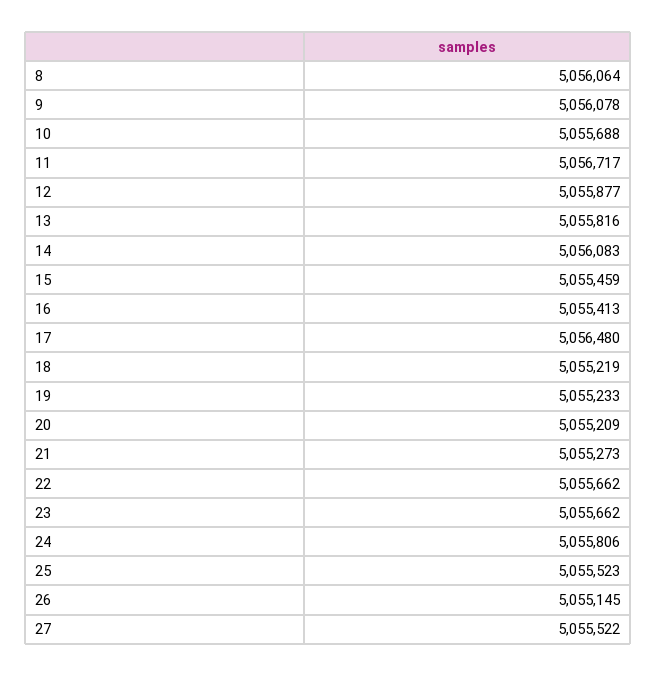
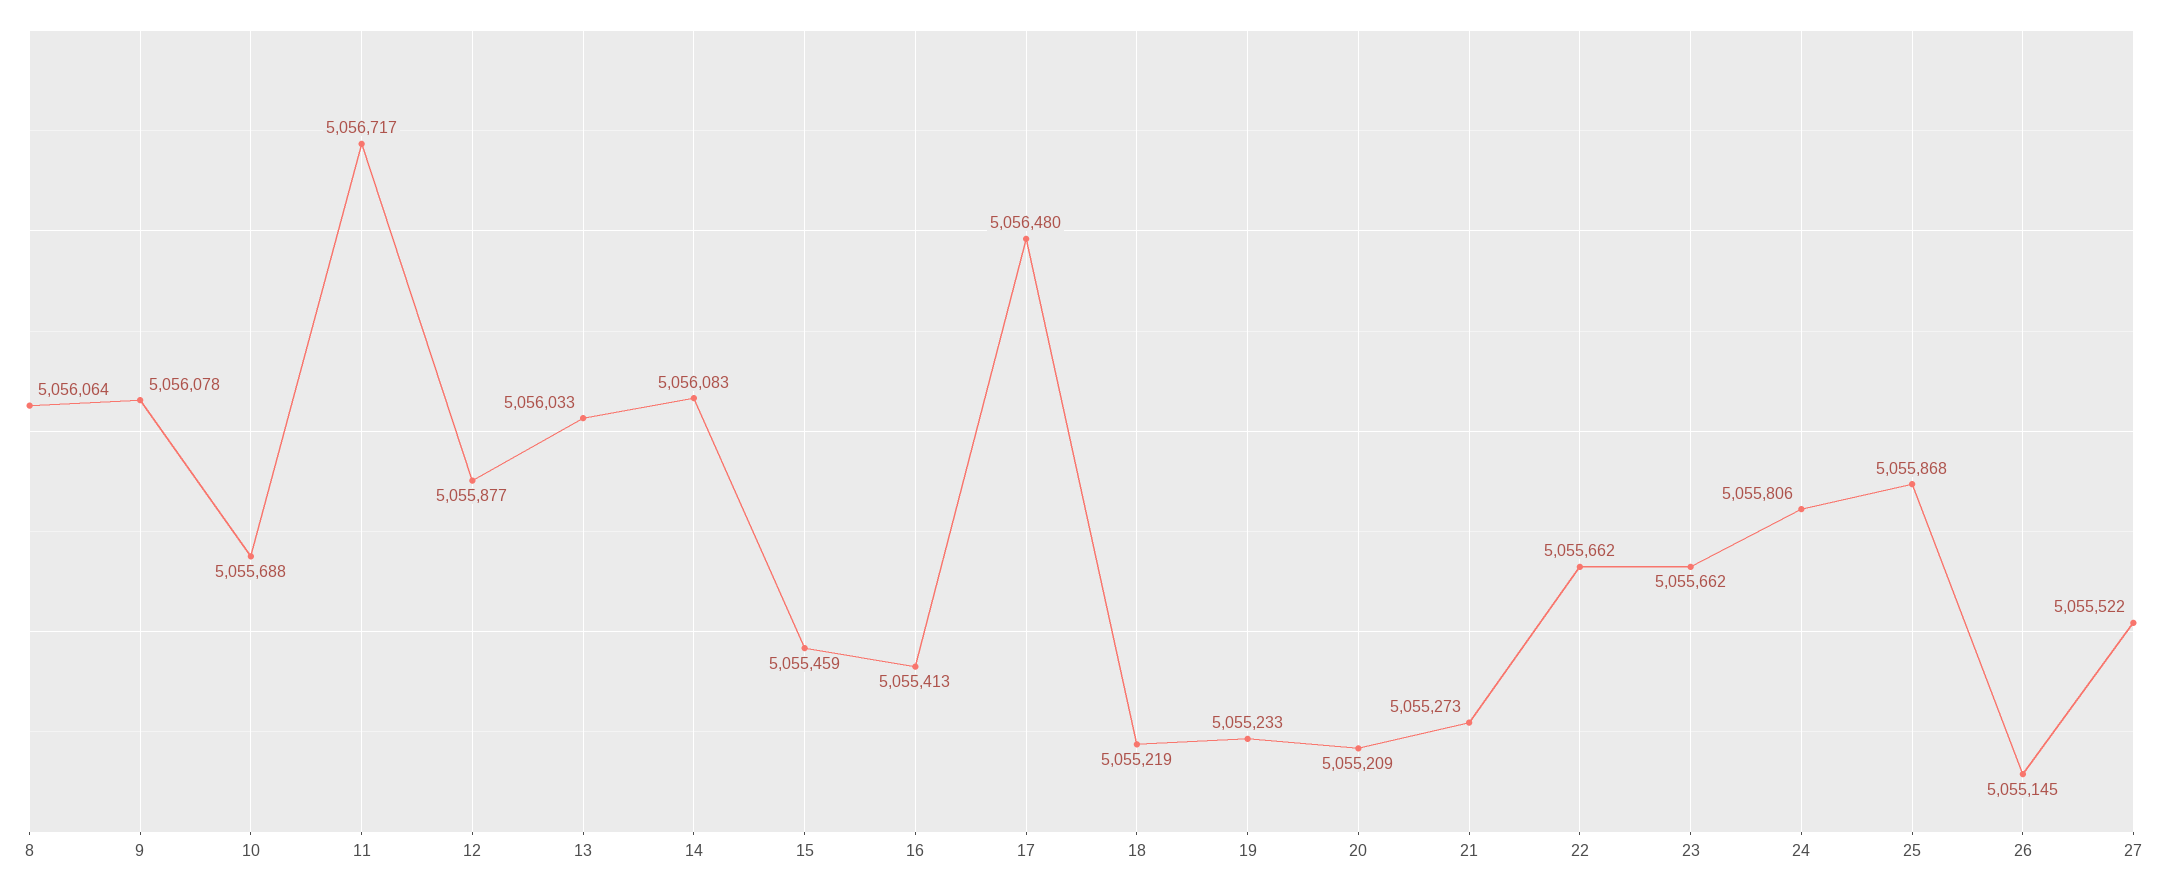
  {
    "8": 5056064,
    "9": 5056078,
    "10": 5055688,
    "11": 5056717,
    "12": 5055877,
-   "13": 5055816,
+   "13": 5056033,
    "14": 5056083,
    "15": 5055459,
    "16": 5055413,
    "17": 5056480,
    "18": 5055219,
    "19": 5055233,
    "20": 5055209,
    "21": 5055273,
    "22": 5055662,
    "23": 5055662,
    "24": 5055806,
-   "25": 5055523,
+   "25": 5055868,
    "26": 5055145,
    "27": 5055522
  }

